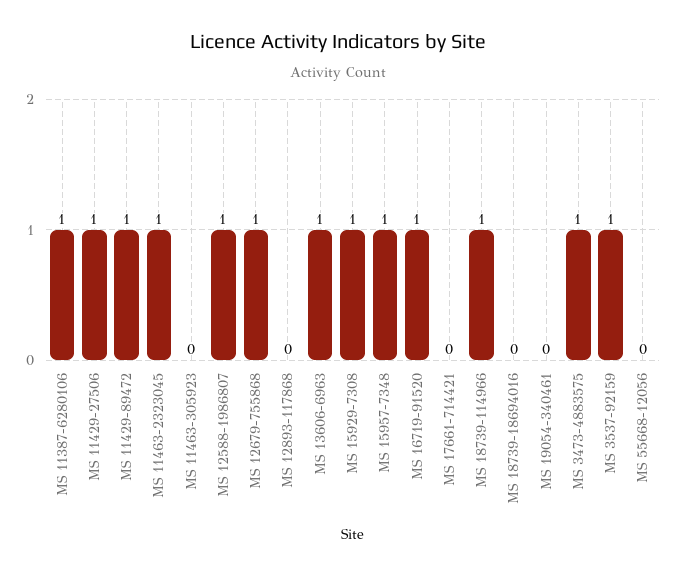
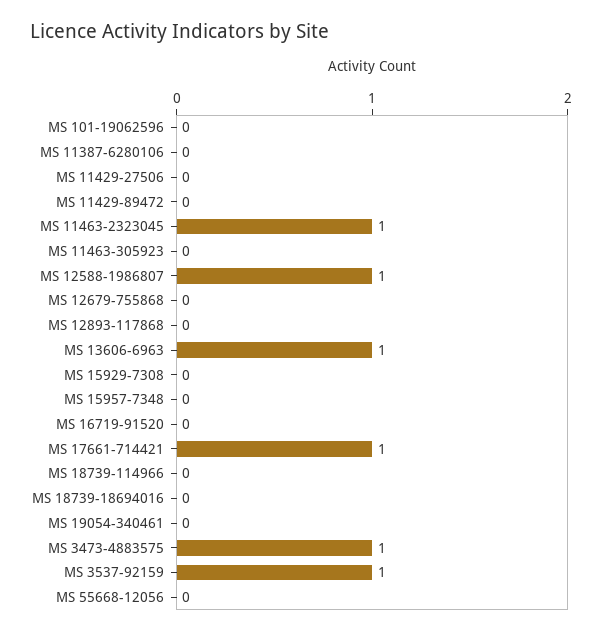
  {
-   "MS 11387-6280106": 1,
+   "MS 11387-6280106": 0,
-   "MS 11429-27506": 1,
+   "MS 11429-27506": 0,
-   "MS 11429-89472": 1,
+   "MS 11429-89472": 0,
    "MS 11463-2323045": 1,
    "MS 11463-305923": 0,
    "MS 12588-1986807": 1,
-   "MS 12679-755868": 1,
+   "MS 12679-755868": 0,
    "MS 12893-117868": 0,
    "MS 13606-6963": 1,
-   "MS 15929-7308": 1,
+   "MS 15929-7308": 0,
-   "MS 15957-7348": 1,
+   "MS 15957-7348": 0,
-   "MS 16719-91520": 1,
+   "MS 16719-91520": 0,
-   "MS 17661-714421": 0,
+   "MS 17661-714421": 1,
-   "MS 18739-114966": 1,
+   "MS 18739-114966": 0,
    "MS 18739-18694016": 0,
    "MS 19054-340461": 0,
    "MS 3473-4883575": 1,
    "MS 3537-92159": 1,
-   "MS 55668-12056": 0
+   "MS 55668-12056": 0,
+   "MS 101-19062596": 0
  }

